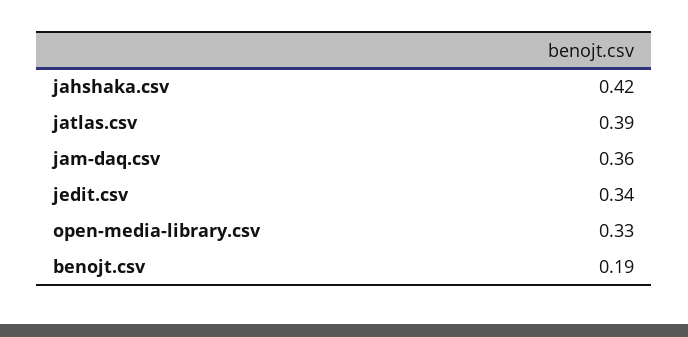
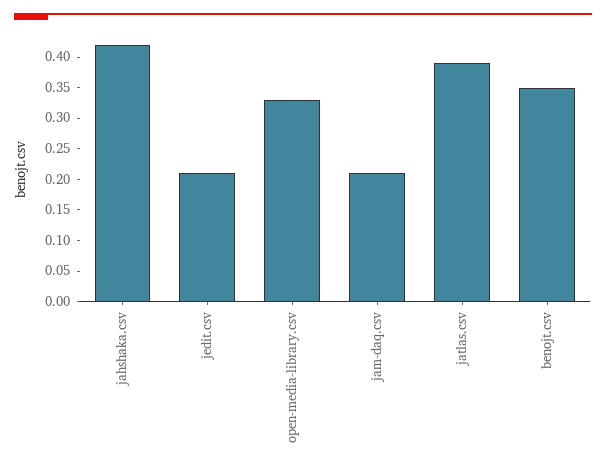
  {
    "jahshaka.csv": 0.42,
    "jatlas.csv": 0.39,
-   "jam-daq.csv": 0.36,
+   "jam-daq.csv": 0.2,
-   "jedit.csv": 0.34,
+   "jedit.csv": 0.2,
    "open-media-library.csv": 0.33,
-   "benojt.csv": 0.19
+   "benojt.csv": 0.35
  }

